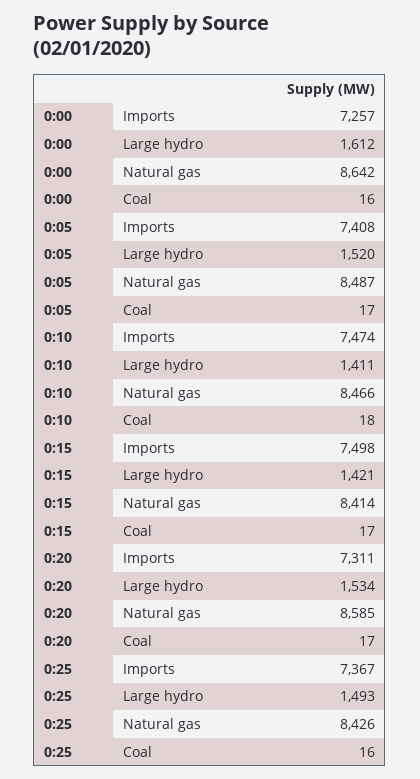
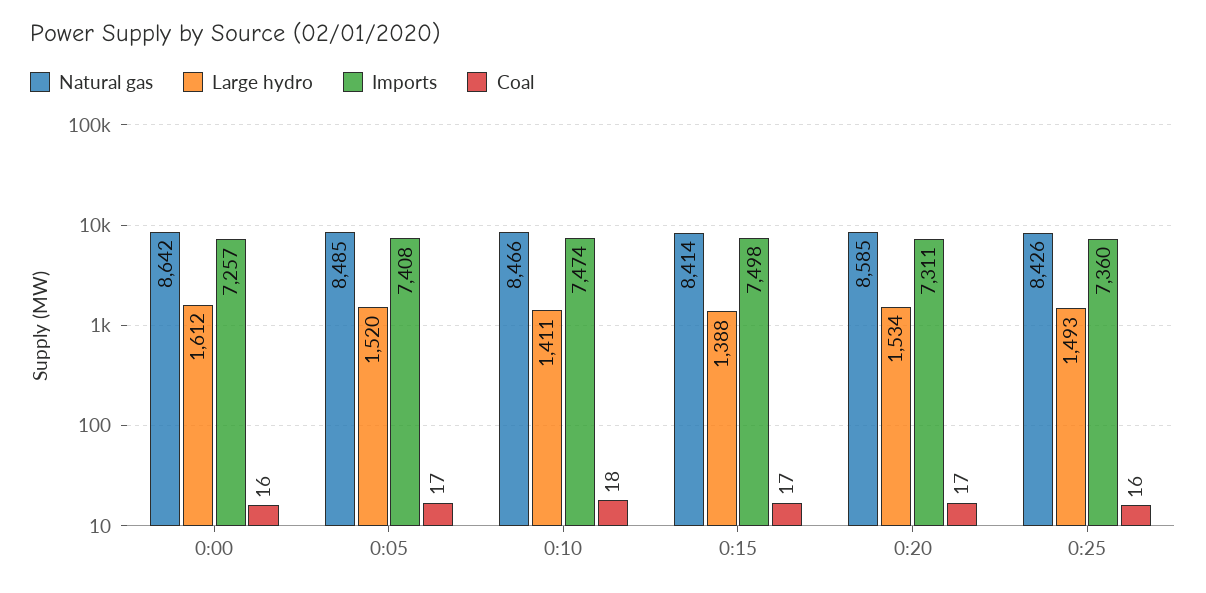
  {
    "Imports": {
      "0:00": 7257,
      "0:05": 7408,
      "0:10": 7474,
      "0:15": 7498,
      "0:20": 7311,
-     "0:25": 7367
+     "0:25": 7360
    },
    "Large hydro": {
      "0:00": 1612,
      "0:05": 1520,
      "0:10": 1411,
-     "0:15": 1421,
+     "0:15": 1388,
      "0:20": 1534,
      "0:25": 1493
    },
    "Natural gas": {
      "0:00": 8642,
-     "0:05": 8487,
+     "0:05": 8485,
      "0:10": 8466,
      "0:15": 8414,
      "0:20": 8585,
      "0:25": 8426
    },
    "Coal": {
      "0:00": 16,
      "0:05": 17,
      "0:10": 18,
      "0:15": 17,
      "0:20": 17,
      "0:25": 16
    }
  }

